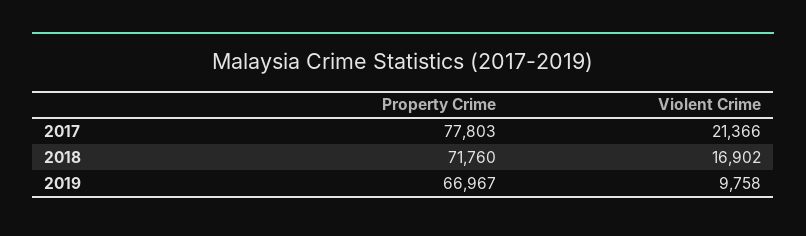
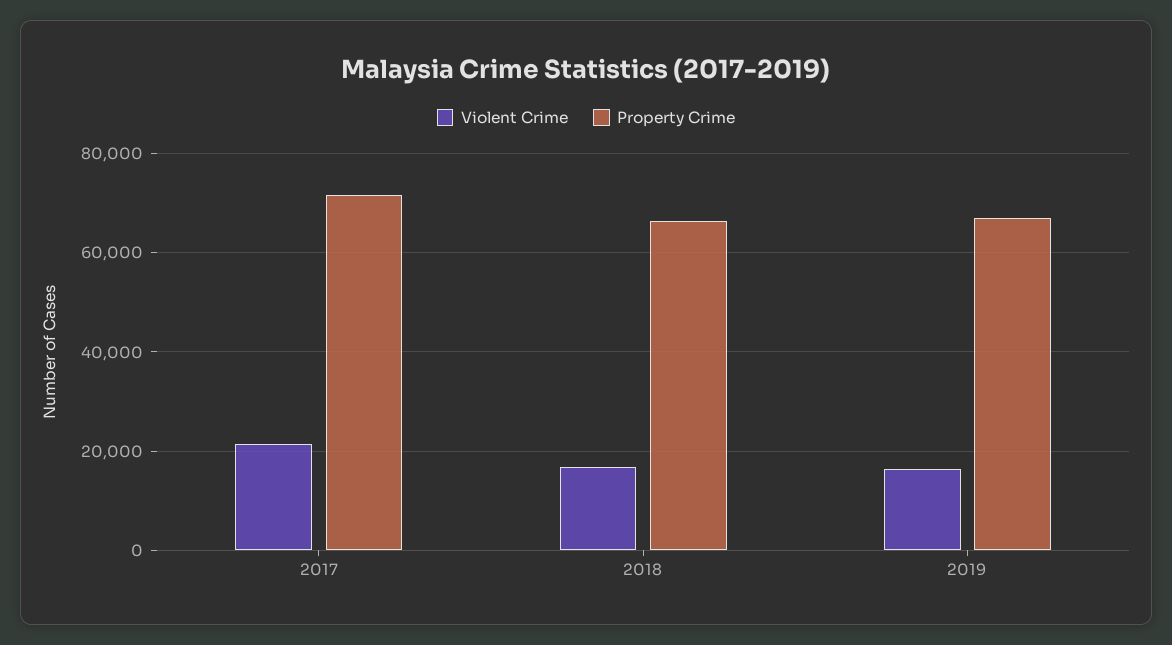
  {
    "Property Crime": {
-     "2017": 77803,
+     "2017": 72000,
-     "2018": 71760,
+     "2018": 66000,
      "2019": 66967
    },
    "Violent Crime": {
      "2017": 21366,
      "2018": 16902,
-     "2019": 9758
+     "2019": 16000
    }
  }

